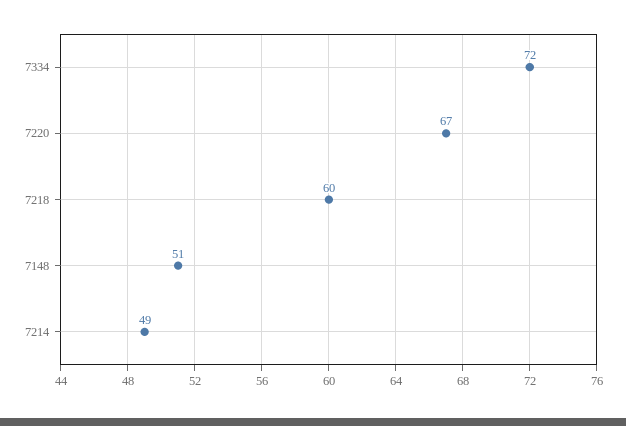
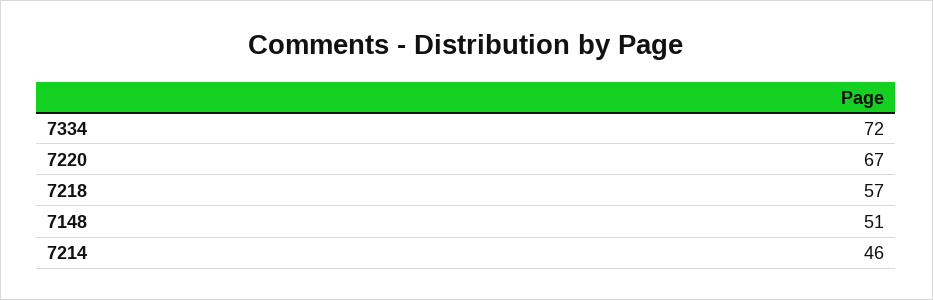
  {
    "7334": 72,
    "7220": 67,
-   "7218": 60,
+   "7218": 57,
    "7148": 51,
-   "7214": 49
+   "7214": 46
  }

